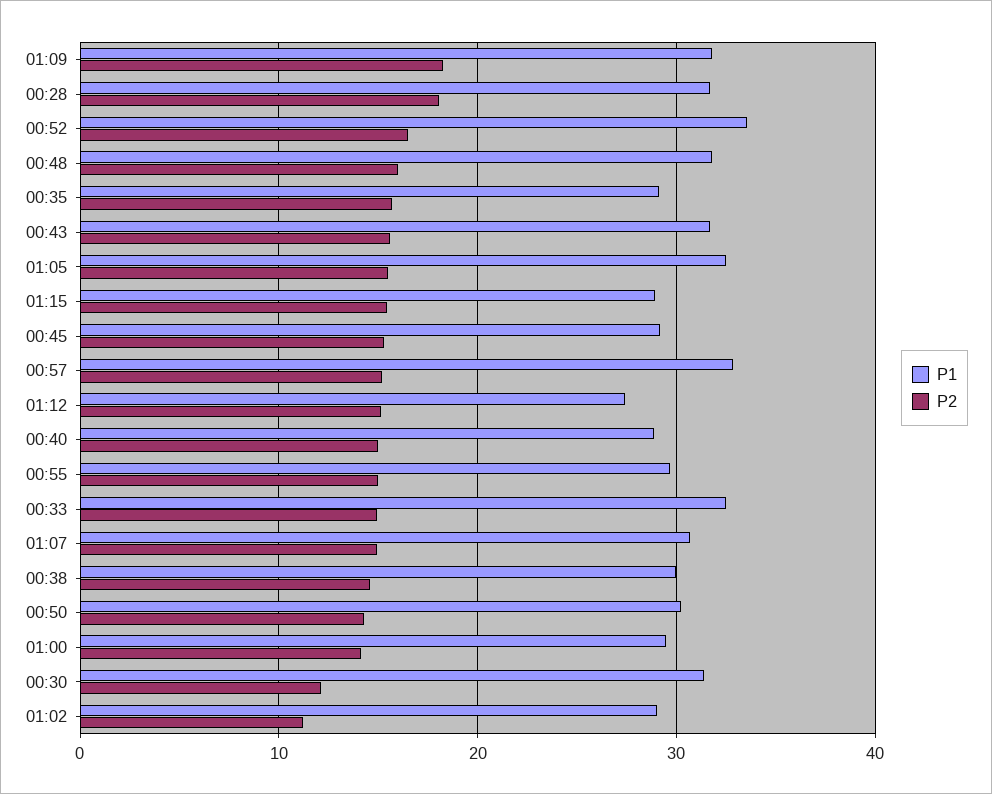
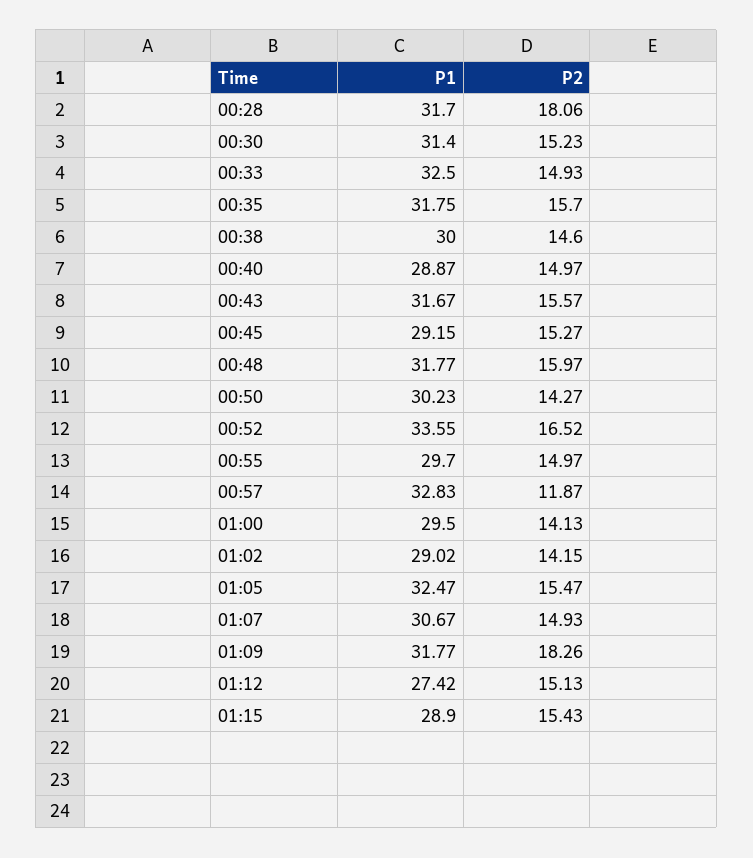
  {
    "P1": {
      "01:09": 31.77,
      "00:28": 31.7,
      "00:52": 33.55,
      "00:48": 31.77,
-     "00:35": 29,
+     "00:35": 31.75,
      "00:43": 31.67,
      "01:05": 32.47,
      "01:15": 28.9,
      "00:45": 29.15,
      "00:57": 32.83,
      "01:12": 27.42,
      "00:40": 28.87,
      "00:55": 29.7,
      "00:33": 32.5,
      "01:07": 30.67,
      "00:38": 30,
      "00:50": 30.23,
      "01:00": 29.5,
      "00:30": 31.4,
      "01:02": 29.02
    },
    "P2": {
      "01:09": 18.26,
      "00:28": 18.06,
      "00:52": 16.52,
      "00:48": 15.97,
      "00:35": 15.7,
      "00:43": 15.57,
      "01:05": 15.47,
      "01:15": 15.43,
      "00:45": 15.27,
-     "00:57": 15,
+     "00:57": 11.87,
      "01:12": 15.13,
      "00:40": 14.97,
      "00:55": 14.97,
      "00:33": 14.93,
      "01:07": 14.93,
      "00:38": 14.6,
      "00:50": 14.27,
      "01:00": 14.13,
-     "00:30": 12,
+     "00:30": 15.23,
-     "01:02": 11
+     "01:02": 14.15
    }
  }

